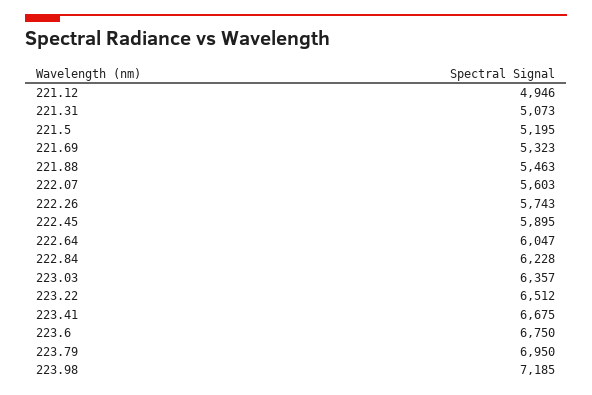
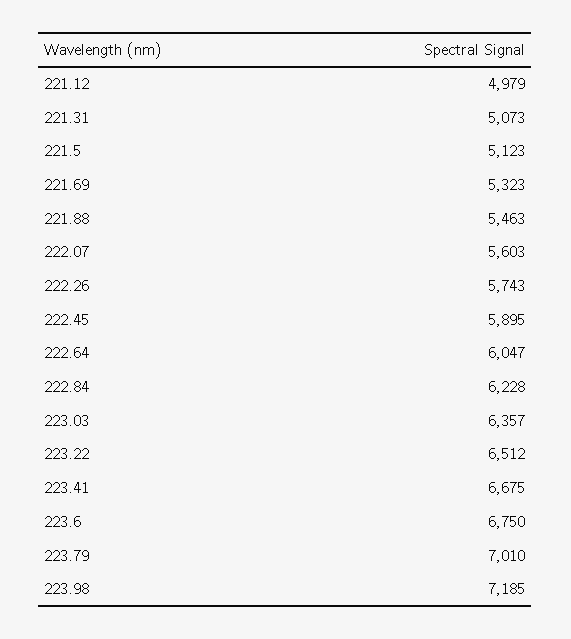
  {
-   "221.12": 4946,
+   "221.12": 4979,
    "221.31": 5073,
-   "221.5": 5195,
+   "221.5": 5123,
    "221.69": 5323,
    "221.88": 5463,
    "222.07": 5603,
    "222.26": 5743,
    "222.45": 5895,
    "222.64": 6047,
    "222.84": 6228,
    "223.03": 6357,
    "223.22": 6512,
    "223.41": 6675,
    "223.6": 6750,
-   "223.79": 6950,
+   "223.79": 7010,
    "223.98": 7185
  }

